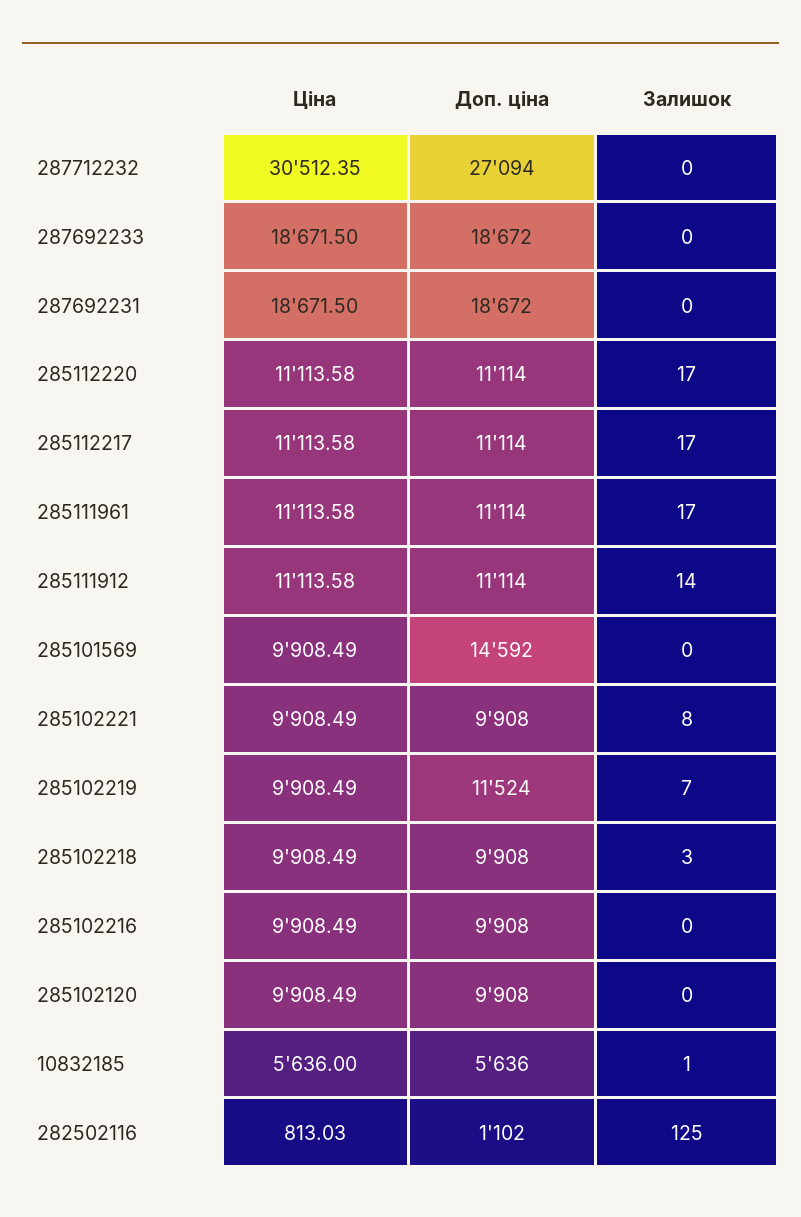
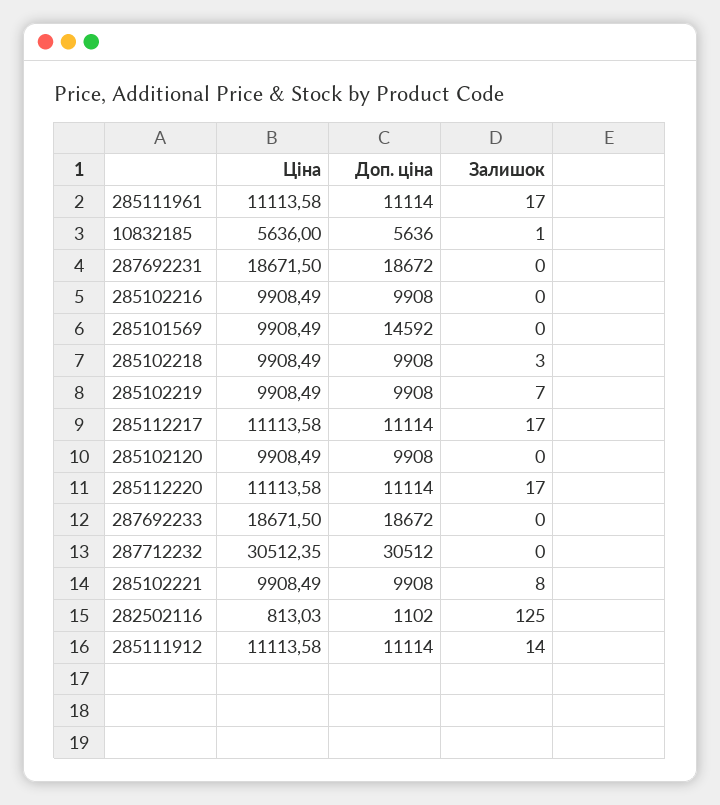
  {
    "Ціна": {
      "287712232": 30512.35,
      "287692233": 18671.5,
      "287692231": 18671.5,
      "285112220": 11113.58,
      "285112217": 11113.58,
      "285111961": 11113.58,
      "285111912": 11113.58,
      "285101569": 9908.49,
      "285102221": 9908.49,
      "285102219": 9908.49,
      "285102218": 9908.49,
      "285102216": 9908.49,
      "285102120": 9908.49,
      "10832185": 5636,
      "282502116": 813.03
    },
    "Доп. ціна": {
-     "287712232": 27094,
+     "287712232": 30512,
      "287692233": 18672,
      "287692231": 18672,
      "285112220": 11114,
      "285112217": 11114,
      "285111961": 11114,
      "285111912": 11114,
      "285101569": 14592,
      "285102221": 9908,
-     "285102219": 11524,
+     "285102219": 9908,
      "285102218": 9908,
      "285102216": 9908,
      "285102120": 9908,
      "10832185": 5636,
      "282502116": 1102
    },
    "Залишок": {
      "287712232": 0,
      "287692233": 0,
      "287692231": 0,
      "285112220": 17,
      "285112217": 17,
      "285111961": 17,
      "285111912": 14,
      "285101569": 0,
      "285102221": 8,
      "285102219": 7,
      "285102218": 3,
      "285102216": 0,
      "285102120": 0,
      "10832185": 1,
      "282502116": 125
    }
  }

